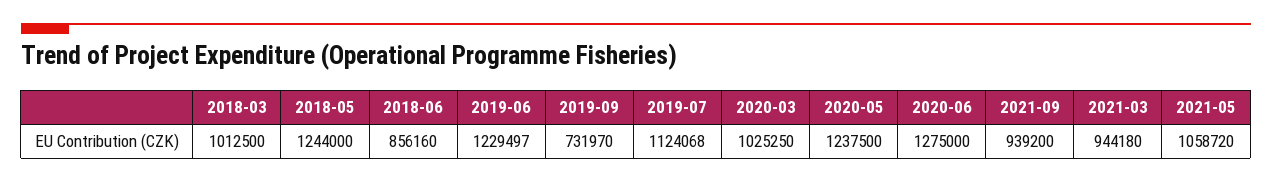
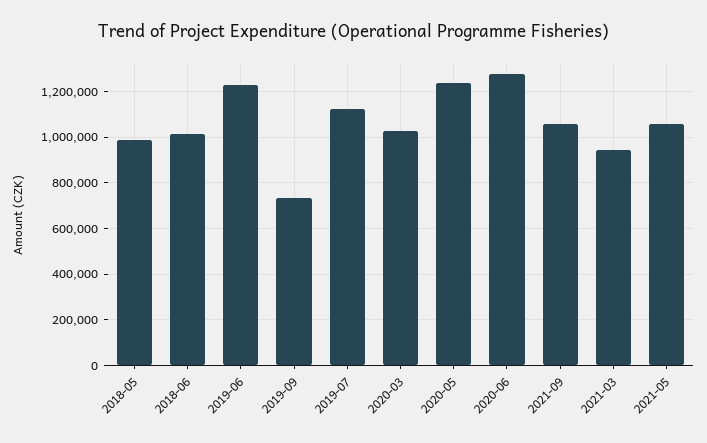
  {
-   "2018-03": 1012500,
-   "2018-05": 1244000,
+   "2018-05": 1000000,
-   "2018-06": 856160,
+   "2018-06": 1000000,
    "2019-06": 1229497,
    "2019-09": 731970,
    "2019-07": 1124068,
    "2020-03": 1025250,
    "2020-05": 1237500,
    "2020-06": 1275000,
-   "2021-09": 939200,
+   "2021-09": 1050000,
    "2021-03": 944180,
    "2021-05": 1058720
  }

